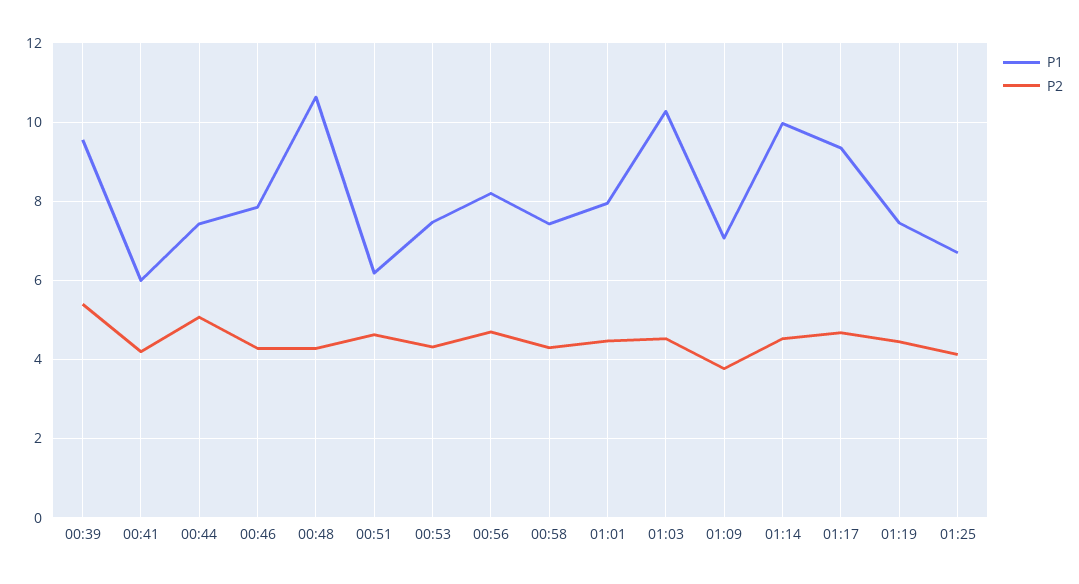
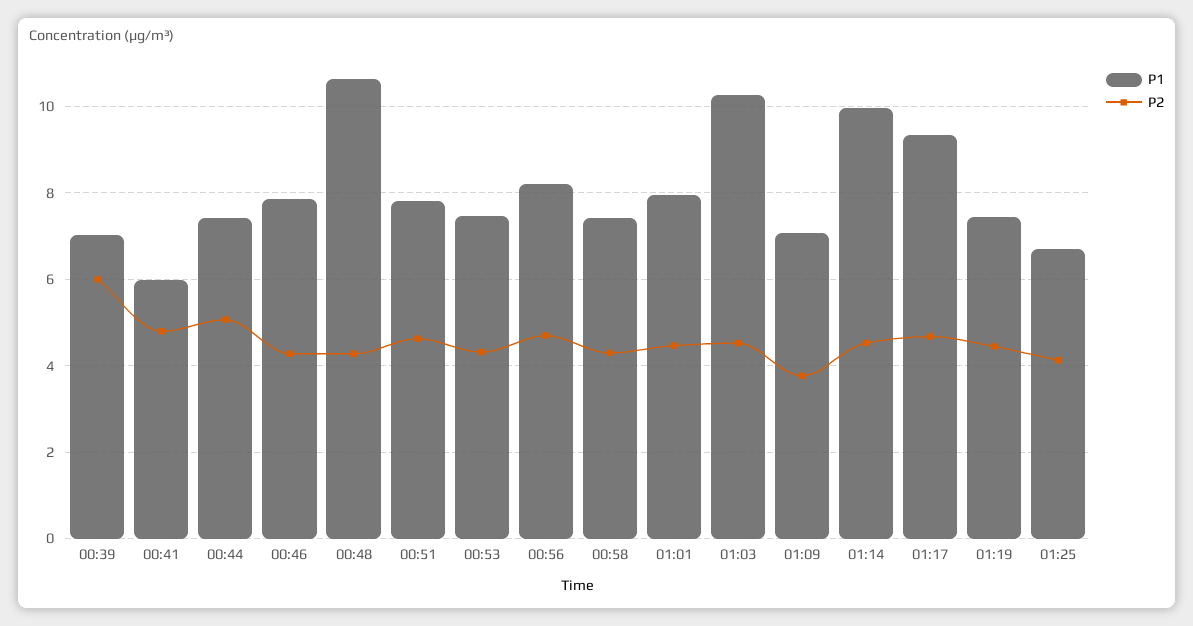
  {
    "P1": {
-     "00:39": 9.6,
+     "00:39": 7,
      "00:41": 6,
      "00:44": 7.4,
      "00:46": 7.8,
      "00:48": 10.6,
-     "00:51": 6.2,
+     "00:51": 7.8,
      "00:53": 7.4,
      "00:56": 8.2,
      "00:58": 7.4,
      "01:01": 8,
      "01:03": 10.2,
      "01:09": 7,
      "01:14": 10,
      "01:17": 9.4,
      "01:19": 7.4,
      "01:25": 6.8
    },
    "P2": {
-     "00:39": 5.4,
+     "00:39": 6,
-     "00:41": 4.2,
+     "00:41": 4.8,
      "00:44": 5,
      "00:46": 4.2,
      "00:48": 4.2,
      "00:51": 4.6,
      "00:53": 4.4,
      "00:56": 4.8,
      "00:58": 4.4,
      "01:01": 4.4,
      "01:03": 4.6,
      "01:09": 3.8,
      "01:14": 4.6,
      "01:17": 4.6,
      "01:19": 4.4,
      "01:25": 4.2
    }
  }

